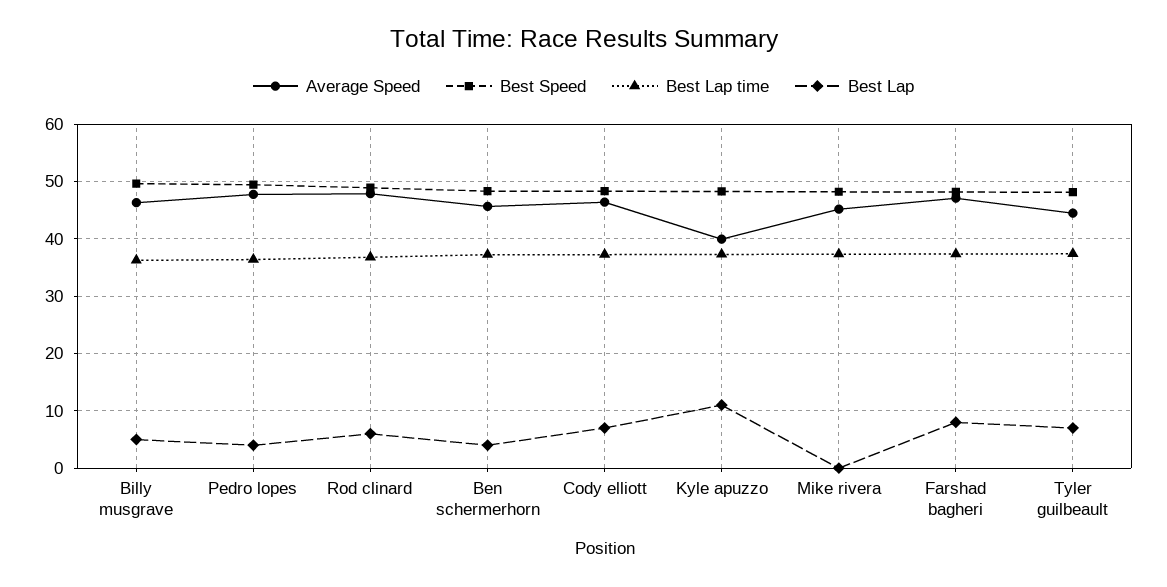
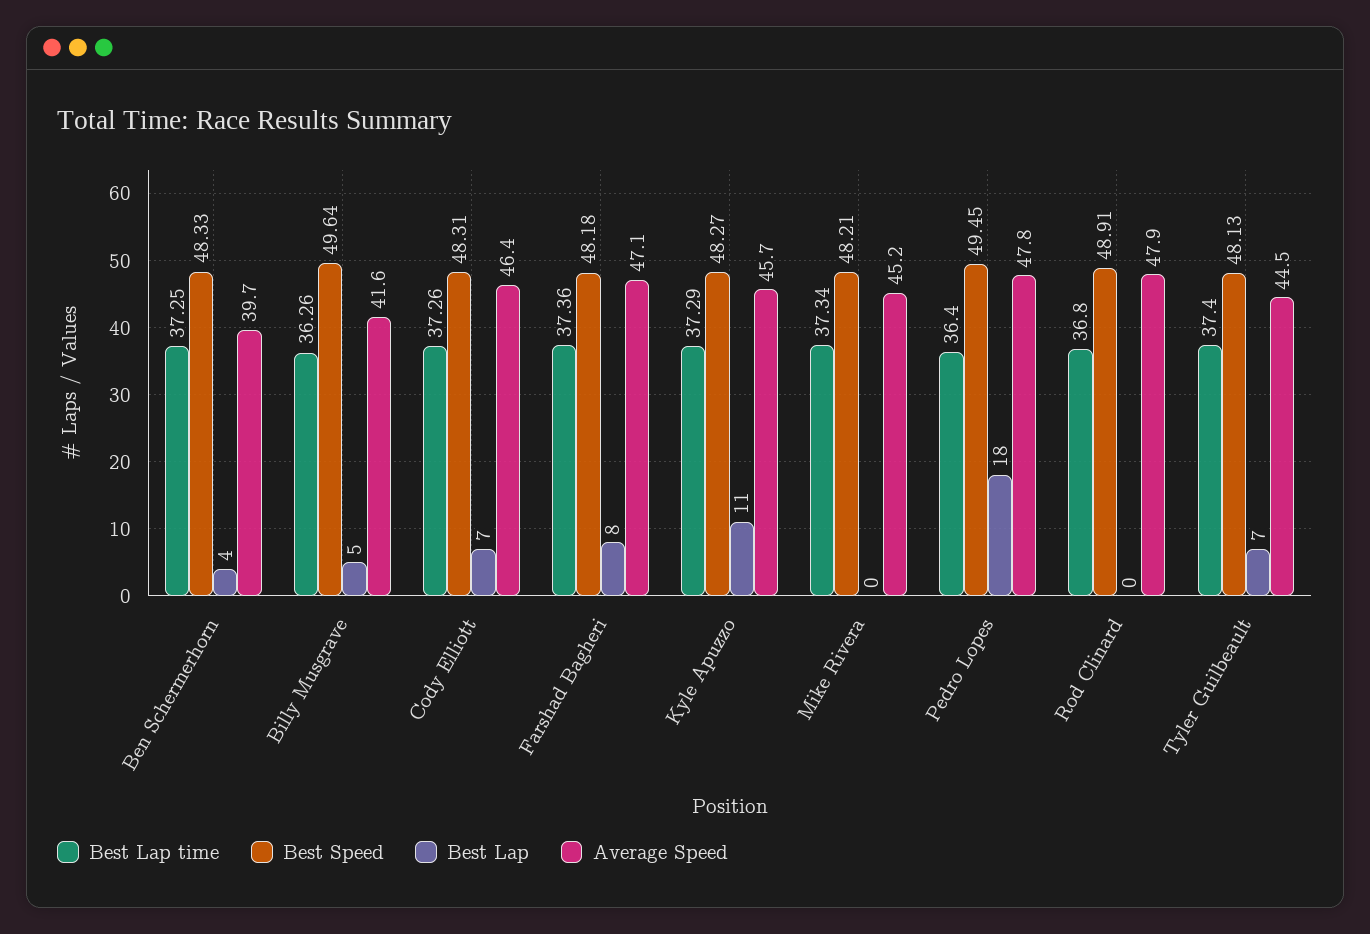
  {
    "Average Speed": {
-     "Billy musgrave": 46,
+     "Billy musgrave": 41.6,
      "Pedro lopes": 47.8,
      "Rod clinard": 47.9,
-     "Ben schermerhorn": 46,
+     "Ben schermerhorn": 39.7,
      "Cody elliott": 46.4,
-     "Kyle apuzzo": 40,
+     "Kyle apuzzo": 45.7,
      "Mike rivera": 45.2,
      "Farshad bagheri": 47.1,
      "Tyler guilbeault": 44.5
    },
    "Best Speed": {
      "Billy musgrave": 49.64,
      "Pedro lopes": 49.45,
      "Rod clinard": 48.91,
      "Ben schermerhorn": 48.33,
      "Cody elliott": 48.31,
      "Kyle apuzzo": 48.27,
      "Mike rivera": 48.21,
      "Farshad bagheri": 48.18,
      "Tyler guilbeault": 48.13
    },
    "Best Lap time": {
      "Billy musgrave": 36.26,
      "Pedro lopes": 36.4,
      "Rod clinard": 36.8,
      "Ben schermerhorn": 37.25,
      "Cody elliott": 37.26,
      "Kyle apuzzo": 37.29,
      "Mike rivera": 37.34,
      "Farshad bagheri": 37.36,
      "Tyler guilbeault": 37.4
    },
    "Best Lap": {
      "Billy musgrave": 5,
-     "Pedro lopes": 4,
+     "Pedro lopes": 18,
-     "Rod clinard": 6,
+     "Rod clinard": 0,
      "Ben schermerhorn": 4,
      "Cody elliott": 7,
      "Kyle apuzzo": 11,
      "Mike rivera": 0,
      "Farshad bagheri": 8,
      "Tyler guilbeault": 7
    }
  }

